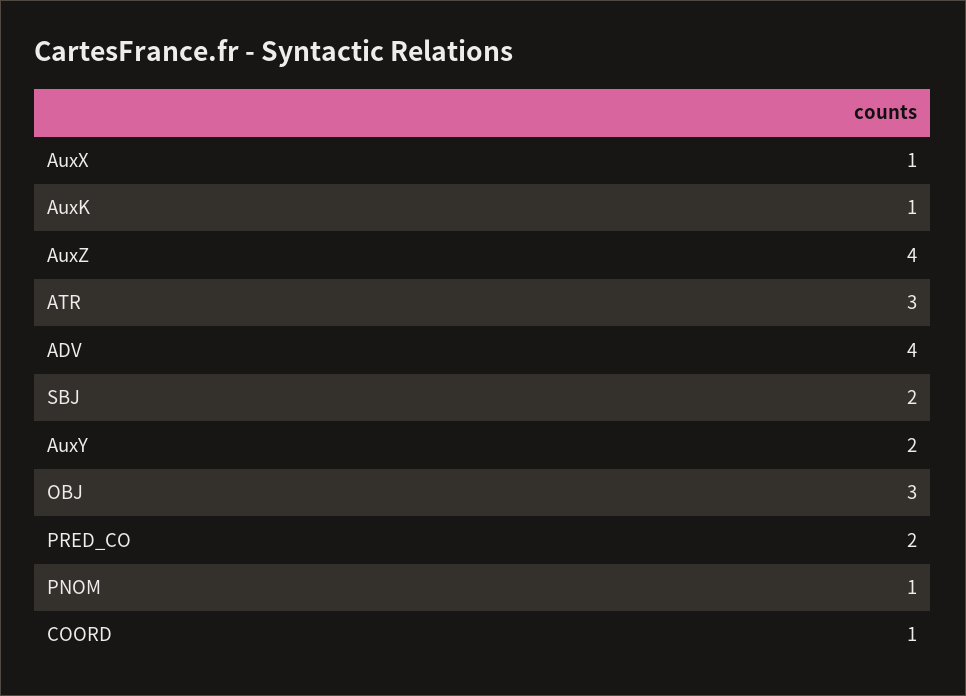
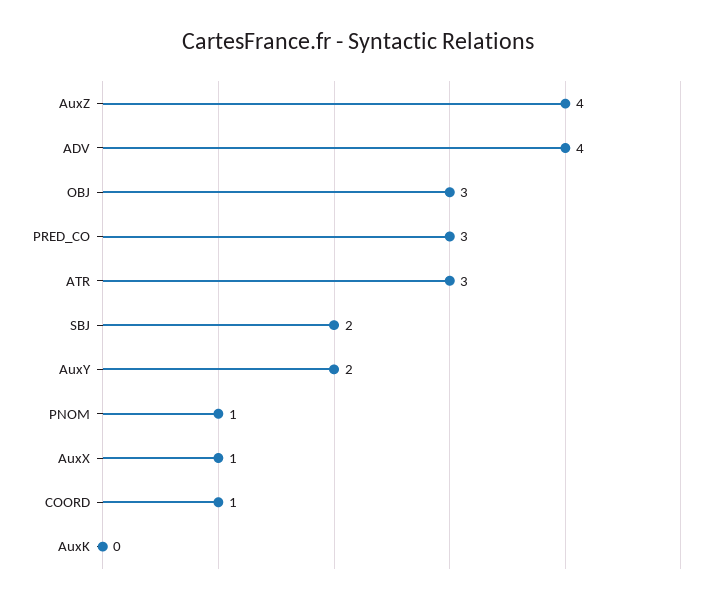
  {
    "AuxX": 1,
-   "AuxK": 1,
+   "AuxK": 0,
    "AuxZ": 4,
    "ATR": 3,
    "ADV": 4,
    "SBJ": 2,
    "AuxY": 2,
    "OBJ": 3,
-   "PRED_CO": 2,
+   "PRED_CO": 3,
    "PNOM": 1,
    "COORD": 1
  }

